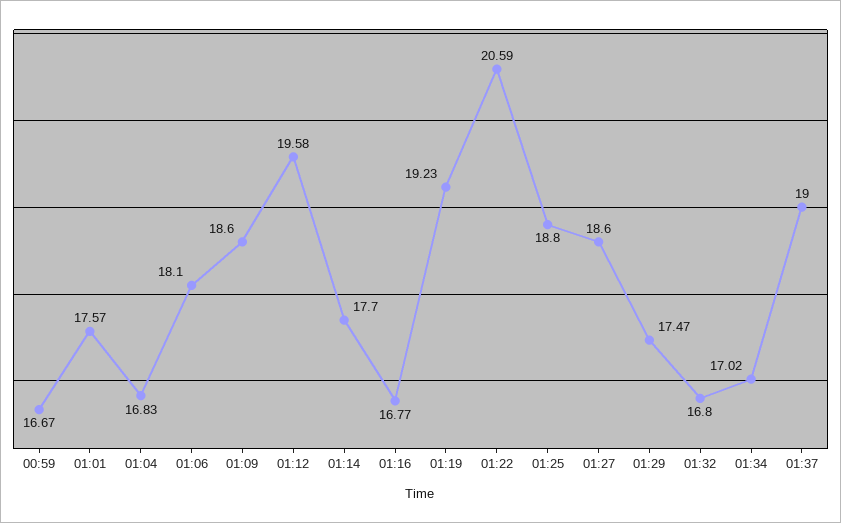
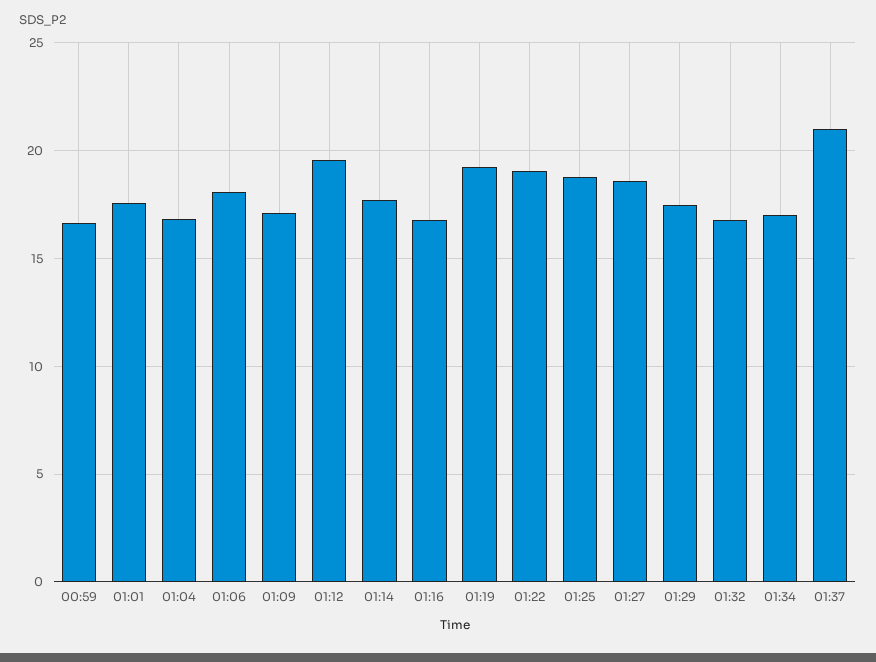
  {
    "00:59": 16.67,
    "01:01": 17.57,
    "01:04": 16.83,
    "01:06": 18.1,
-   "01:09": 18.6,
+   "01:09": 17,
    "01:12": 19.58,
    "01:14": 17.7,
    "01:16": 16.77,
    "01:19": 19.23,
-   "01:22": 20.59,
+   "01:22": 19,
    "01:25": 18.8,
    "01:27": 18.6,
    "01:29": 17.47,
    "01:32": 16.8,
    "01:34": 17.02,
-   "01:37": 19
+   "01:37": 21
  }

